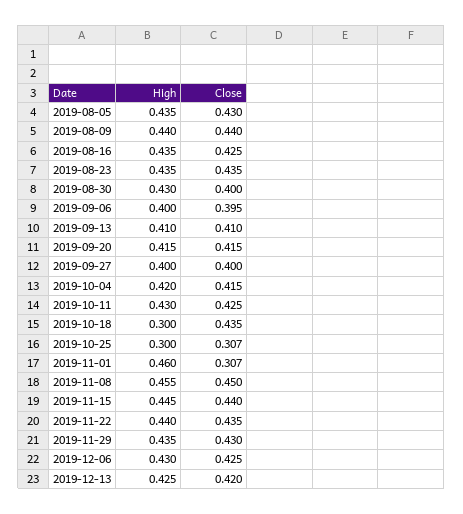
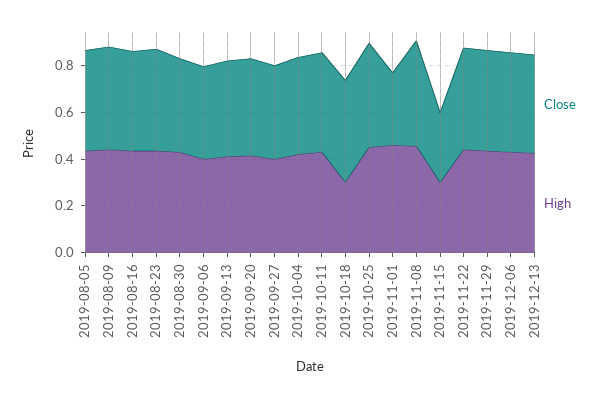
  {
    "High": {
      "2019-08-05": 0.435,
      "2019-08-09": 0.44,
      "2019-08-16": 0.435,
      "2019-08-23": 0.435,
      "2019-08-30": 0.43,
      "2019-09-06": 0.4,
      "2019-09-13": 0.41,
      "2019-09-20": 0.415,
      "2019-09-27": 0.4,
      "2019-10-04": 0.42,
      "2019-10-11": 0.43,
      "2019-10-18": 0.3,
-     "2019-10-25": 0.3,
+     "2019-10-25": 0.45,
      "2019-11-01": 0.46,
      "2019-11-08": 0.455,
-     "2019-11-15": 0.445,
+     "2019-11-15": 0.3,
      "2019-11-22": 0.44,
      "2019-11-29": 0.435,
      "2019-12-06": 0.43,
      "2019-12-13": 0.425
    },
    "Close": {
      "2019-08-05": 0.43,
      "2019-08-09": 0.44,
      "2019-08-16": 0.425,
      "2019-08-23": 0.435,
      "2019-08-30": 0.4,
      "2019-09-06": 0.395,
      "2019-09-13": 0.41,
      "2019-09-20": 0.415,
      "2019-09-27": 0.4,
      "2019-10-04": 0.415,
      "2019-10-11": 0.425,
      "2019-10-18": 0.435,
-     "2019-10-25": 0.307,
+     "2019-10-25": 0.45,
      "2019-11-01": 0.307,
      "2019-11-08": 0.45,
-     "2019-11-15": 0.44,
+     "2019-11-15": 0.3,
      "2019-11-22": 0.435,
      "2019-11-29": 0.43,
      "2019-12-06": 0.425,
      "2019-12-13": 0.42
    }
  }

